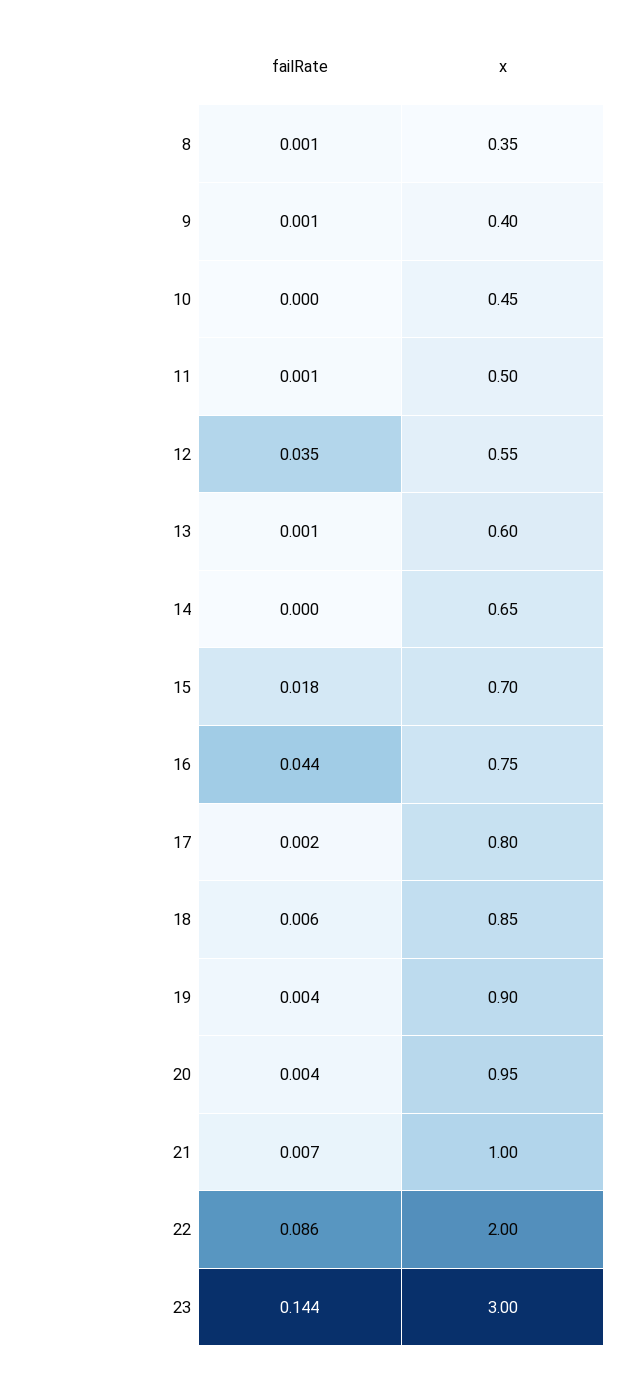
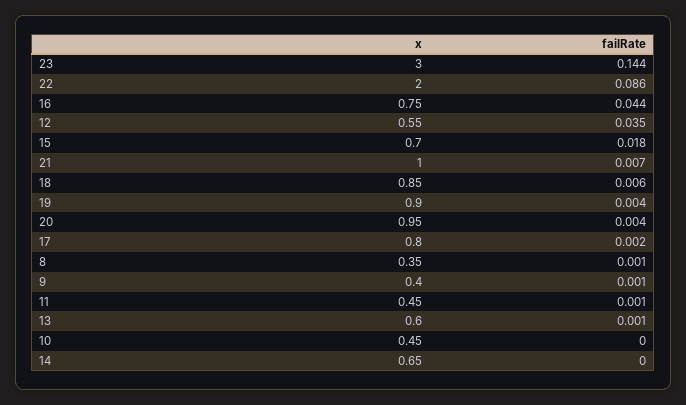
  {
    "failRate": {
      "8": 0.001,
      "9": 0.001,
      "10": 0,
      "11": 0.001,
      "12": 0.035,
      "13": 0.001,
      "14": 0,
      "15": 0.018,
      "16": 0.044,
      "17": 0.002,
      "18": 0.006,
      "19": 0.004,
      "20": 0.004,
      "21": 0.007,
      "22": 0.086,
      "23": 0.144
    },
    "x": {
      "8": 0.35,
      "9": 0.4,
      "10": 0.45,
-     "11": 0.5,
+     "11": 0.45,
      "12": 0.55,
      "13": 0.6,
      "14": 0.65,
      "15": 0.7,
      "16": 0.75,
      "17": 0.8,
      "18": 0.85,
      "19": 0.9,
      "20": 0.95,
      "21": 1,
      "22": 2,
      "23": 3
    }
  }

